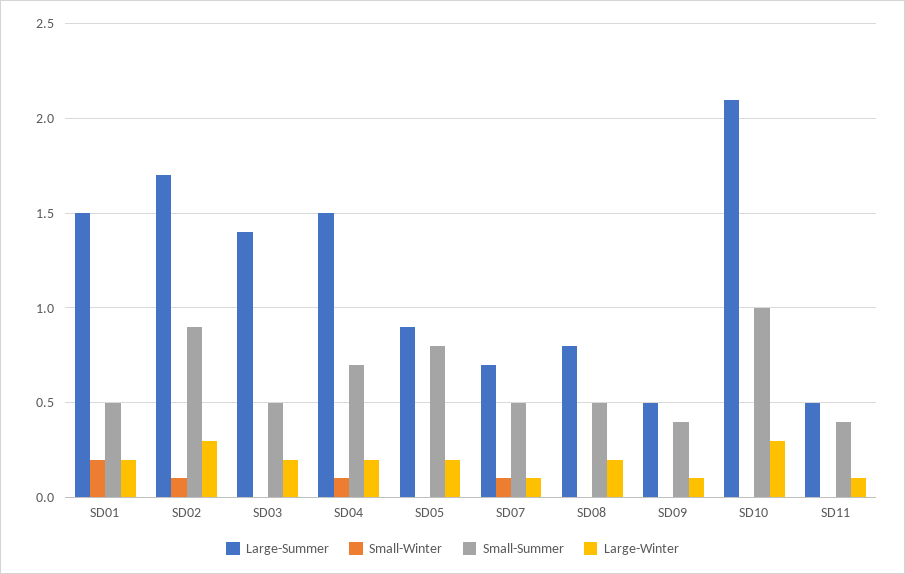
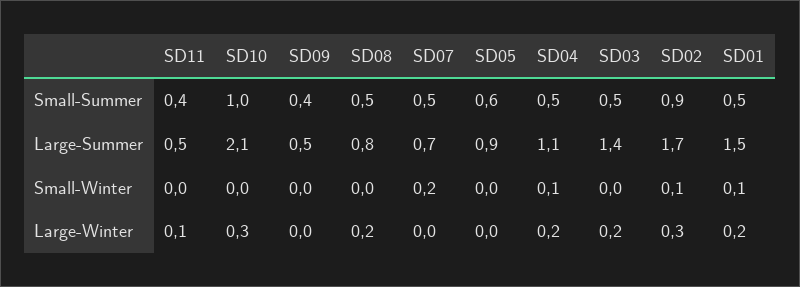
  {
    "Large-Summer": {
      "SD01": 1.5,
      "SD02": 1.7,
      "SD03": 1.4,
-     "SD04": 1.5,
+     "SD04": 1.1,
      "SD05": 0.9,
      "SD07": 0.7,
      "SD08": 0.8,
      "SD09": 0.5,
      "SD10": 2.1,
      "SD11": 0.5
    },
    "Small-Winter": {
-     "SD01": 0.2,
+     "SD01": 0.1,
      "SD02": 0.1,
      "SD03": 0,
      "SD04": 0.1,
      "SD05": 0,
-     "SD07": 0.1,
+     "SD07": 0.2,
      "SD08": 0,
      "SD09": 0,
      "SD10": 0,
      "SD11": 0
    },
    "Small-Summer": {
      "SD01": 0.5,
      "SD02": 0.9,
      "SD03": 0.5,
-     "SD04": 0.7,
+     "SD04": 0.5,
-     "SD05": 0.8,
+     "SD05": 0.6,
      "SD07": 0.5,
      "SD08": 0.5,
      "SD09": 0.4,
      "SD10": 1,
      "SD11": 0.4
    },
    "Large-Winter": {
      "SD01": 0.2,
      "SD02": 0.3,
      "SD03": 0.2,
      "SD04": 0.2,
-     "SD05": 0.2,
+     "SD05": 0,
-     "SD07": 0.1,
+     "SD07": 0,
      "SD08": 0.2,
-     "SD09": 0.1,
+     "SD09": 0,
      "SD10": 0.3,
      "SD11": 0.1
    }
  }

